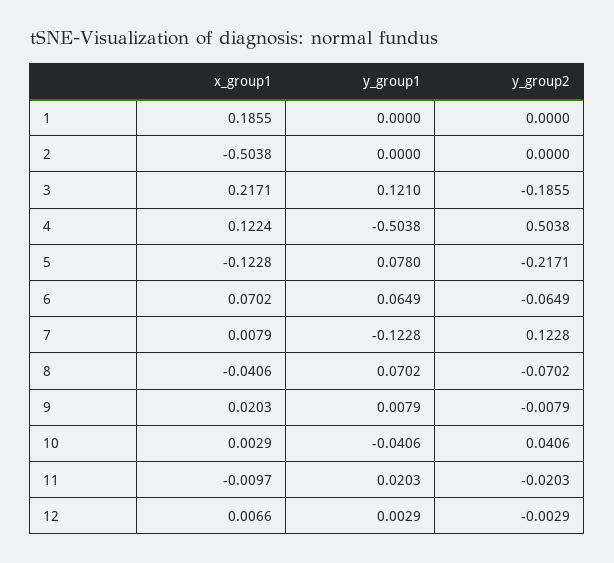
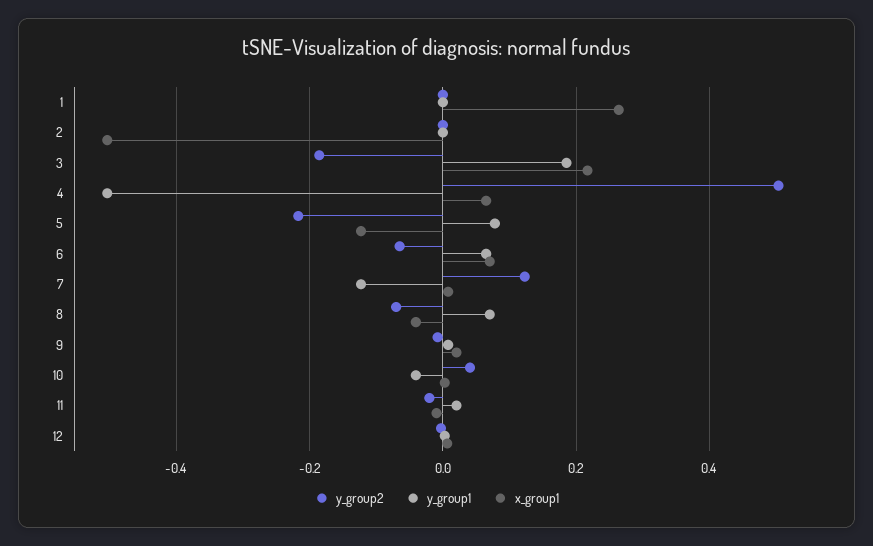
  {
    "x_group1": {
-     "1": 0.1855,
+     "1": 0.26,
      "2": -0.5038,
      "3": 0.2171,
-     "4": 0.1224,
+     "4": 0.06,
      "5": -0.1228,
      "6": 0.0702,
      "7": 0.0079,
      "8": -0.0406,
      "9": 0.0203,
      "10": 0.0029,
      "11": -0.0097,
      "12": 0.0066
    },
    "y_group1": {
      "1": 0,
      "2": 0,
-     "3": 0.121,
+     "3": 0.18,
      "4": -0.5038,
      "5": 0.078,
      "6": 0.0649,
      "7": -0.1228,
      "8": 0.0702,
      "9": 0.0079,
      "10": -0.0406,
      "11": 0.0203,
      "12": 0.0029
    },
    "y_group2": {
      "1": 0,
      "2": 0,
      "3": -0.1855,
      "4": 0.5038,
      "5": -0.2171,
      "6": -0.0649,
      "7": 0.1228,
      "8": -0.0702,
      "9": -0.0079,
      "10": 0.0406,
      "11": -0.0203,
      "12": -0.0029
    }
  }

